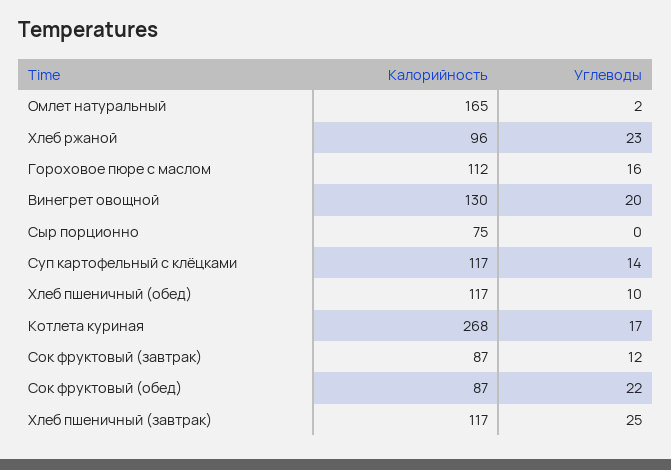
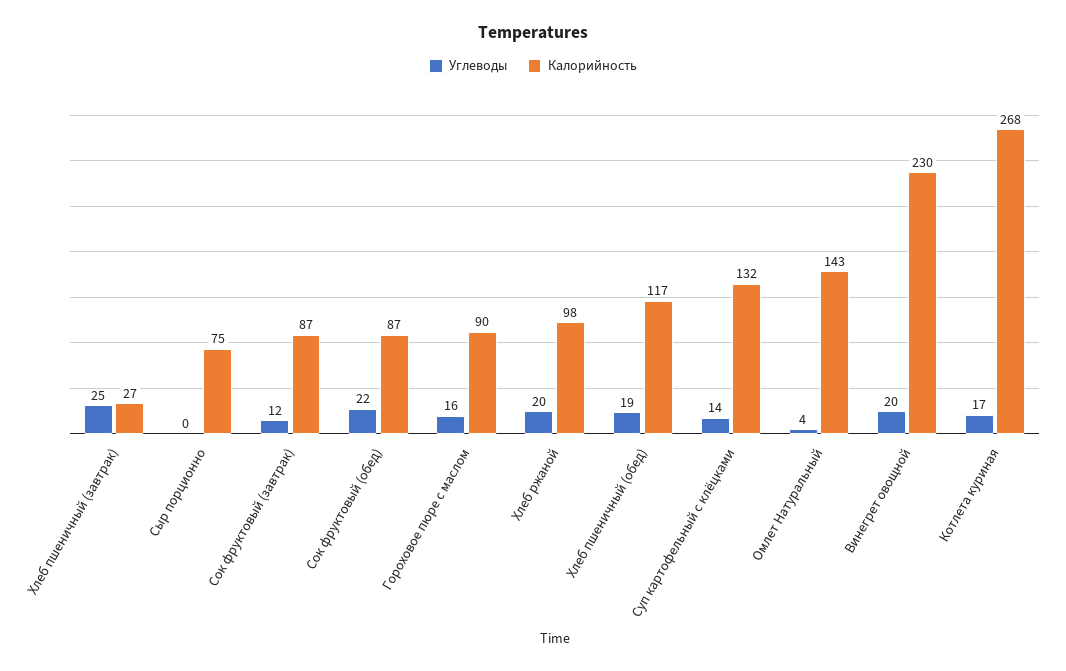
  {
    "Калорийность": {
-     "Омлет натуральный": 165,
+     "Омлет натуральный": 143,
-     "Хлеб ржаной": 96,
+     "Хлеб ржаной": 98,
-     "Гороховое пюре с маслом": 112,
+     "Гороховое пюре с маслом": 90,
-     "Винегрет овощной": 130,
+     "Винегрет овощной": 230,
      "Сыр порционно": 75,
-     "Суп картофельный с клёцками": 117,
+     "Суп картофельный с клёцками": 132,
      "Хлеб пшеничный (обед)": 117,
      "Котлета куриная": 268,
      "Сок фруктовый (завтрак)": 87,
      "Сок фруктовый (обед)": 87,
-     "Хлеб пшеничный (завтрак)": 117
+     "Хлеб пшеничный (завтрак)": 27
    },
    "Углеводы": {
-     "Омлет натуральный": 2,
+     "Омлет натуральный": 4,
-     "Хлеб ржаной": 23,
+     "Хлеб ржаной": 20,
      "Гороховое пюре с маслом": 16,
      "Винегрет овощной": 20,
      "Сыр порционно": 0,
      "Суп картофельный с клёцками": 14,
-     "Хлеб пшеничный (обед)": 10,
+     "Хлеб пшеничный (обед)": 19,
      "Котлета куриная": 17,
      "Сок фруктовый (завтрак)": 12,
      "Сок фруктовый (обед)": 22,
      "Хлеб пшеничный (завтрак)": 25
    }
  }

